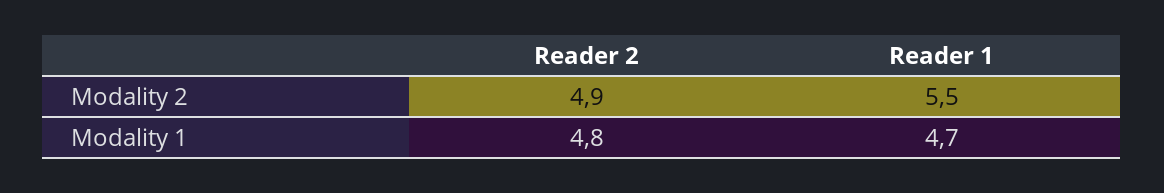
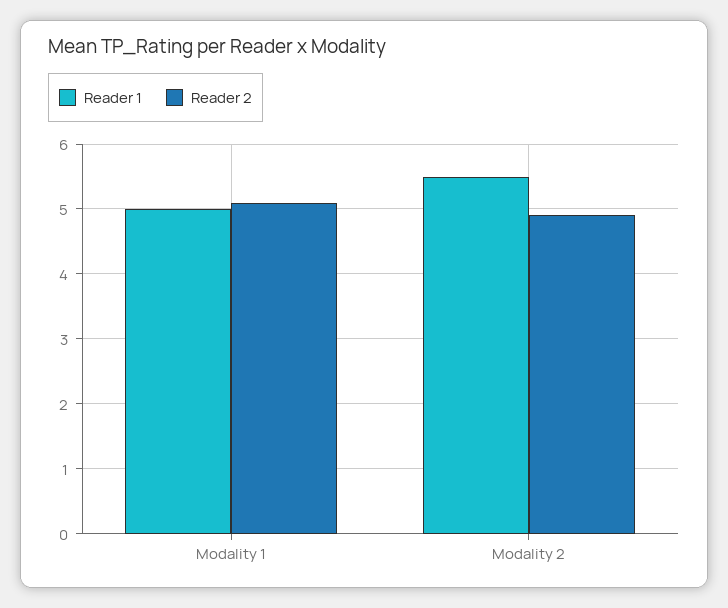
  {
    "Reader 2": {
      "Modality 2": 4.9,
-     "Modality 1": 4.8
+     "Modality 1": 5.1
    },
    "Reader 1": {
      "Modality 2": 5.5,
-     "Modality 1": 4.7
+     "Modality 1": 5
    }
  }

